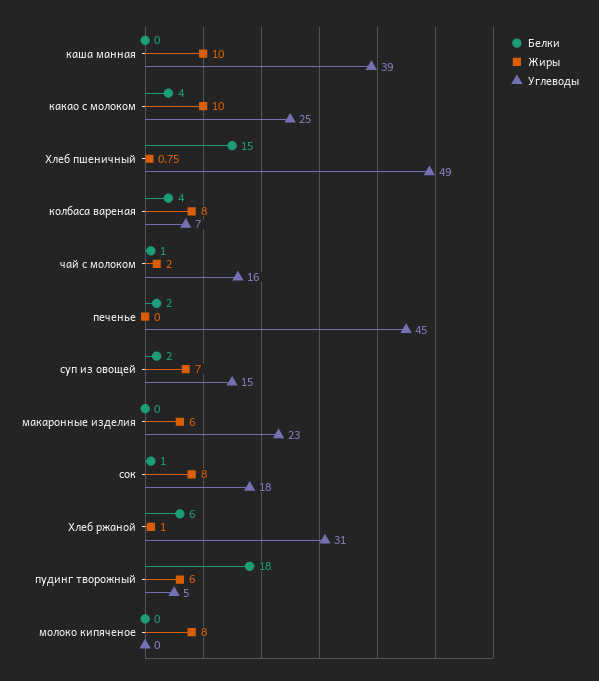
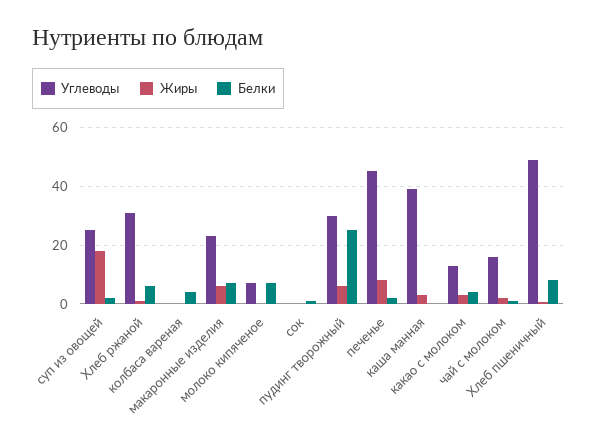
  {
    "Белки": {
      "каша манная": 0,
      "какао с молоком": 4,
-     "Хлеб пшеничный": 15,
+     "Хлеб пшеничный": 7.5,
      "колбаса вареная": 4,
      "чай с молоком": 1,
      "печенье": 2,
      "суп из овощей": 2,
-     "макаронные изделия": 0,
+     "макаронные изделия": 7.5,
      "сок": 1,
      "Хлеб ржаной": 6,
-     "пудинг творожный": 18,
+     "пудинг творожный": 25,
-     "молоко кипяченое": 0
+     "молоко кипяченое": 7.5
    },
    "Жиры": {
-     "каша манная": 10,
+     "каша манная": 2.5,
-     "какао с молоком": 10,
+     "какао с молоком": 2.5,
      "Хлеб пшеничный": 0.75,
-     "колбаса вареная": 8,
+     "колбаса вареная": 0,
      "чай с молоком": 2,
-     "печенье": 0,
+     "печенье": 7.5,
-     "суп из овощей": 7,
+     "суп из овощей": 17.5,
      "макаронные изделия": 6,
-     "сок": 8,
+     "сок": 0,
      "Хлеб ржаной": 1,
      "пудинг творожный": 6,
-     "молоко кипяченое": 8
+     "молоко кипяченое": 0
    },
    "Углеводы": {
      "каша манная": 39,
-     "какао с молоком": 25,
+     "какао с молоком": 12.5,
      "Хлеб пшеничный": 49,
-     "колбаса вареная": 7,
+     "колбаса вареная": 0,
      "чай с молоком": 16,
      "печенье": 45,
-     "суп из овощей": 15,
+     "суп из овощей": 25,
      "макаронные изделия": 23,
-     "сок": 18,
+     "сок": 0,
      "Хлеб ржаной": 31,
-     "пудинг творожный": 5,
+     "пудинг творожный": 30,
-     "молоко кипяченое": 0
+     "молоко кипяченое": 7.5
    }
  }

